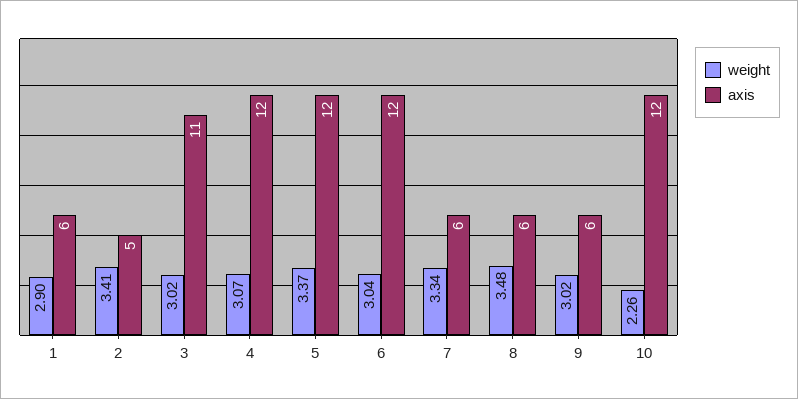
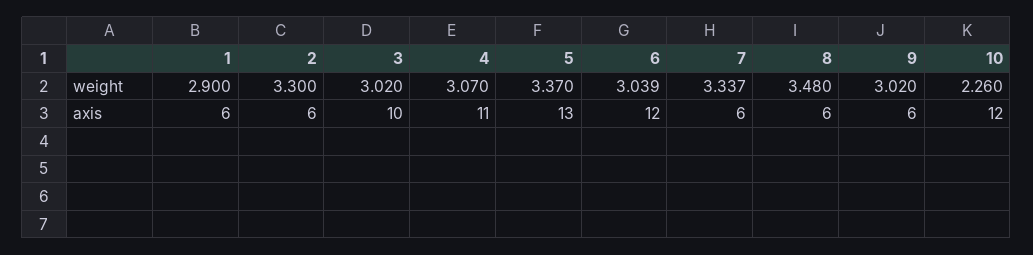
  {
    "weight": {
      "1": 2.9,
-     "2": 3.41,
+     "2": 3.3,
      "3": 3.02,
      "4": 3.07,
      "5": 3.37,
      "6": 3.039,
      "7": 3.337,
      "8": 3.48,
      "9": 3.02,
      "10": 2.26
    },
    "axis": {
      "1": 6,
-     "2": 5,
+     "2": 6,
-     "3": 11,
+     "3": 10,
-     "4": 12,
+     "4": 11,
-     "5": 12,
+     "5": 13,
      "6": 12,
      "7": 6,
      "8": 6,
      "9": 6,
      "10": 12
    }
  }

